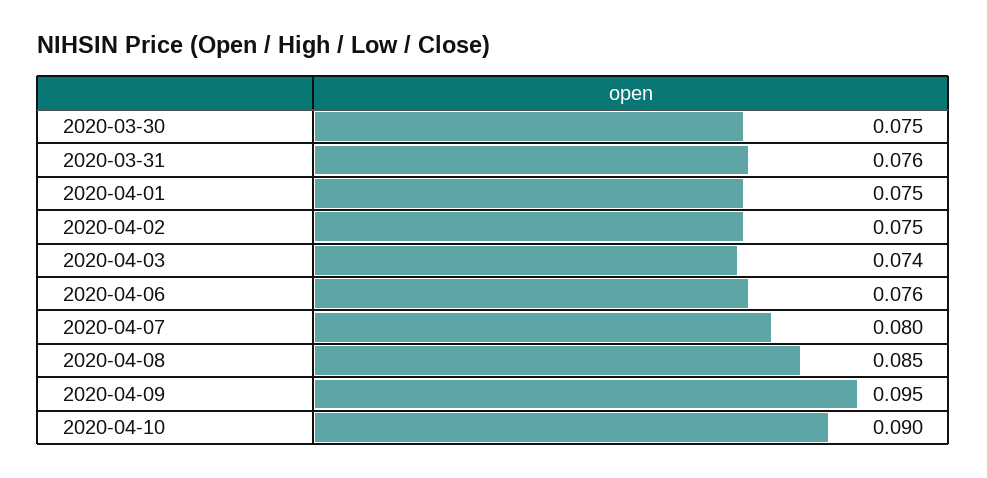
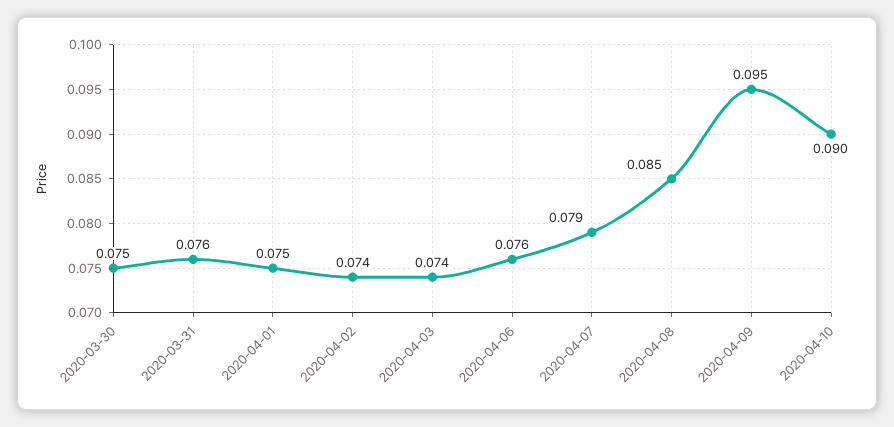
  {
    "2020-03-30": 0.075,
    "2020-03-31": 0.076,
    "2020-04-01": 0.075,
-   "2020-04-02": 0.075,
+   "2020-04-02": 0.074,
    "2020-04-03": 0.074,
    "2020-04-06": 0.076,
-   "2020-04-07": 0.08,
+   "2020-04-07": 0.079,
    "2020-04-08": 0.085,
    "2020-04-09": 0.095,
    "2020-04-10": 0.09
  }

